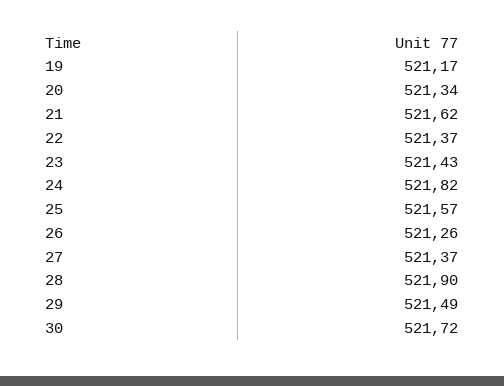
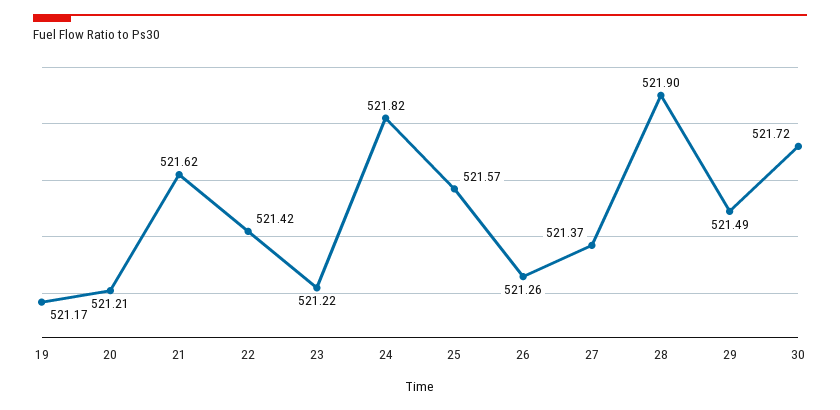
  {
    "19": 521.17,
-   "20": 521.34,
+   "20": 521.21,
    "21": 521.62,
-   "22": 521.37,
+   "22": 521.42,
-   "23": 521.43,
+   "23": 521.22,
    "24": 521.82,
    "25": 521.57,
    "26": 521.26,
    "27": 521.37,
    "28": 521.9,
    "29": 521.49,
    "30": 521.72
  }

